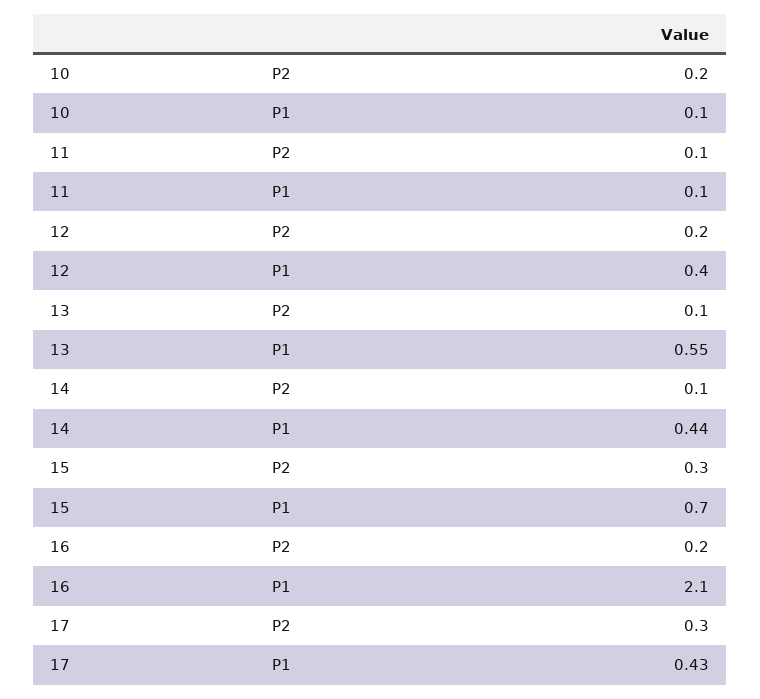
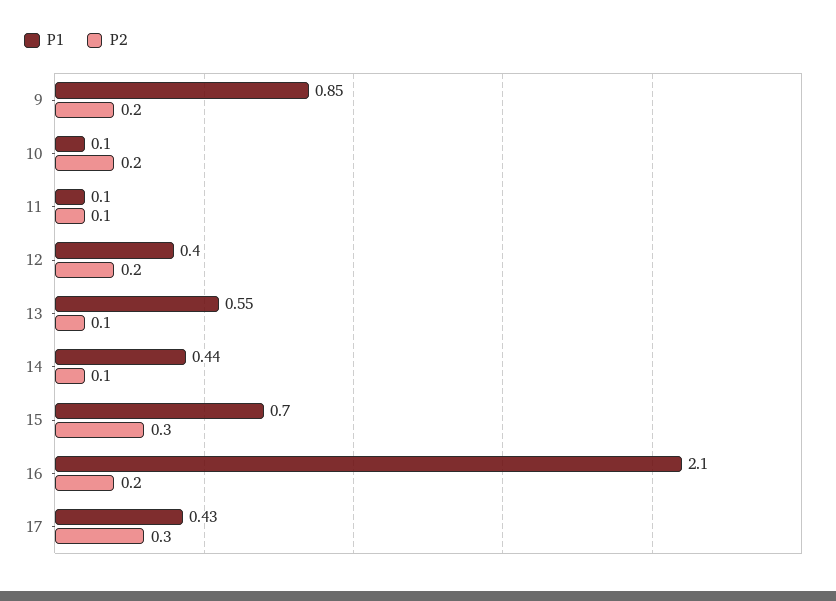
  {
    "P2": {
      "10": 0.2,
      "11": 0.1,
      "12": 0.2,
      "13": 0.1,
      "14": 0.1,
      "15": 0.3,
      "16": 0.2,
-     "17": 0.3
+     "17": 0.3,
+     "9": 0.2
    },
    "P1": {
      "10": 0.1,
      "11": 0.1,
      "12": 0.4,
      "13": 0.55,
      "14": 0.44,
      "15": 0.7,
      "16": 2.1,
-     "17": 0.43
+     "17": 0.43,
+     "9": 0.85
    }
  }

